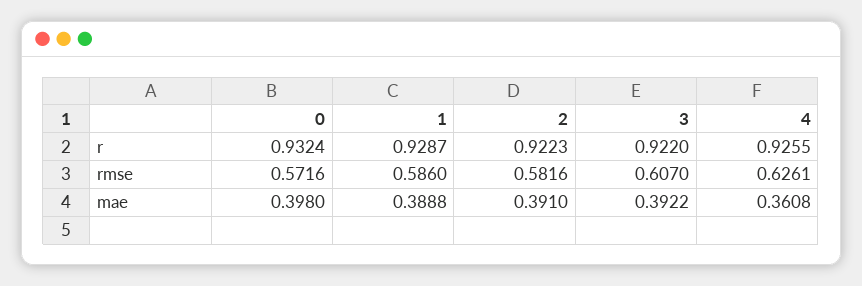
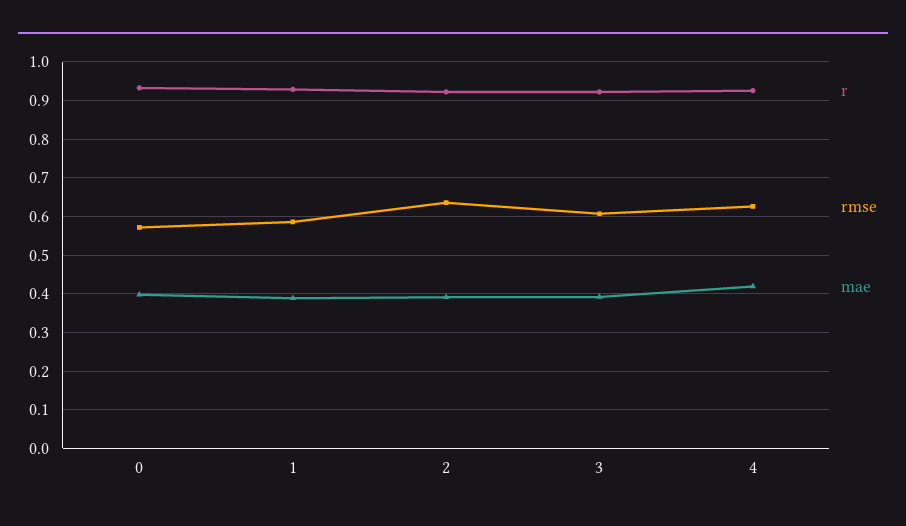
  {
    "r": {
      "0": 0.9324,
      "1": 0.9287,
      "2": 0.9223,
      "3": 0.922,
      "4": 0.9255
    },
    "rmse": {
      "0": 0.5716,
      "1": 0.586,
-     "2": 0.5816,
+     "2": 0.64,
      "3": 0.607,
      "4": 0.6261
    },
    "mae": {
      "0": 0.398,
      "1": 0.3888,
      "2": 0.391,
      "3": 0.3922,
-     "4": 0.3608
+     "4": 0.42
    }
  }

